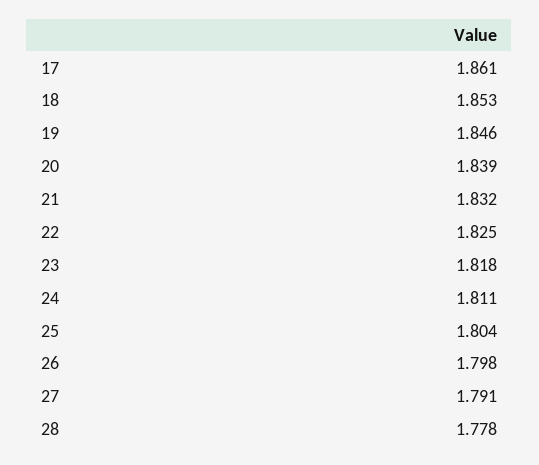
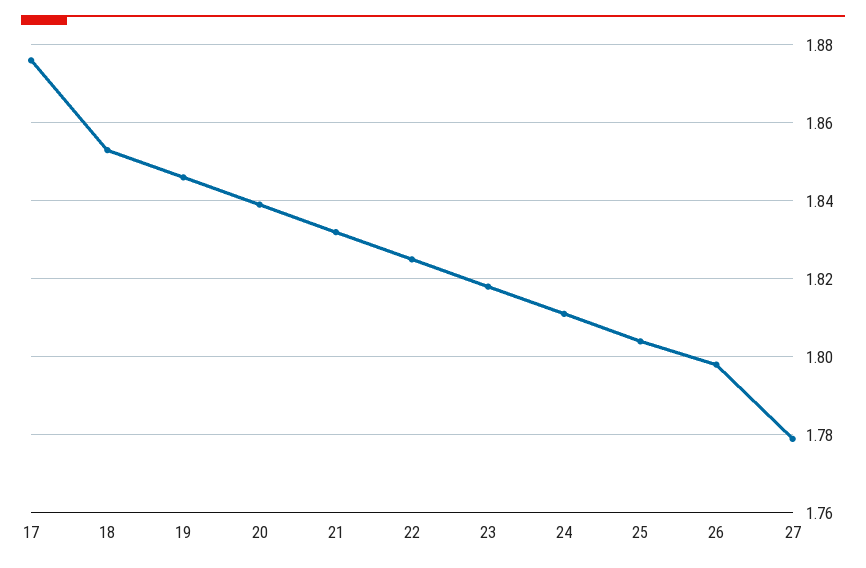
  {
-   "17": 1.861,
+   "17": 1.875,
    "18": 1.853,
    "19": 1.846,
    "20": 1.839,
    "21": 1.832,
    "22": 1.825,
    "23": 1.818,
    "24": 1.811,
    "25": 1.804,
    "26": 1.798,
-   "27": 1.791,
+   "27": 1.78
-   "28": 1.778
  }

